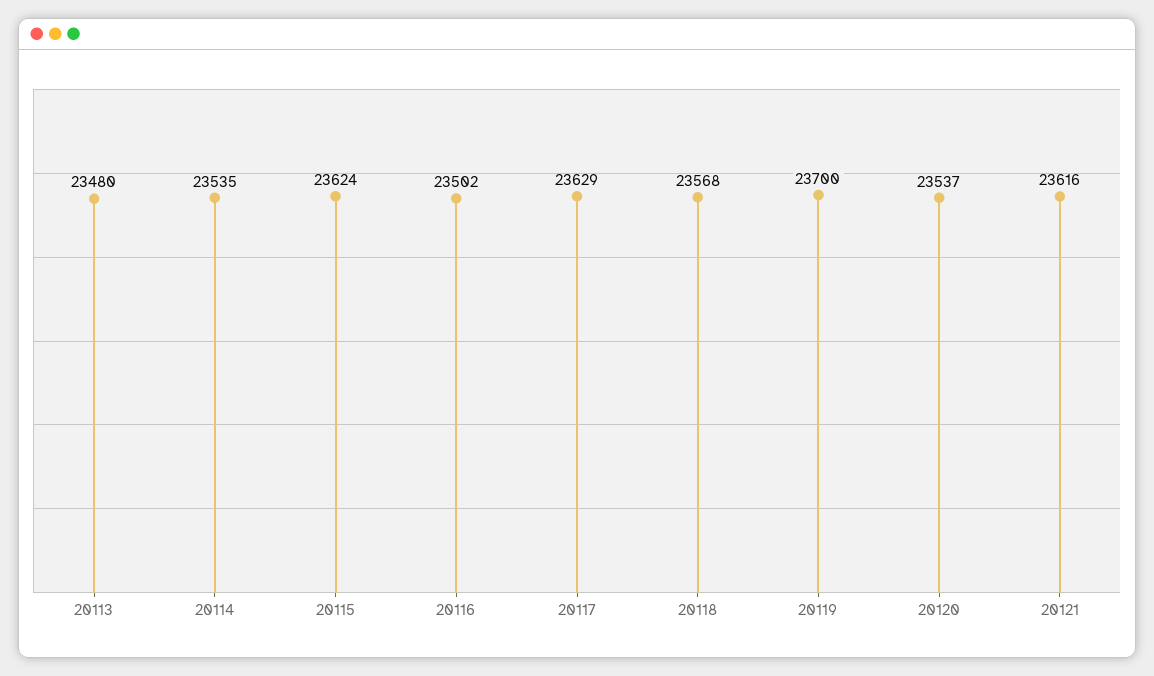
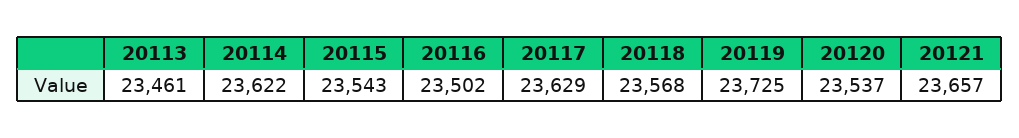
  {
-   "20113": 23480,
+   "20113": 23461,
-   "20114": 23535,
+   "20114": 23622,
-   "20115": 23624,
+   "20115": 23543,
    "20116": 23502,
    "20117": 23629,
    "20118": 23568,
-   "20119": 23700,
+   "20119": 23725,
    "20120": 23537,
-   "20121": 23616
+   "20121": 23657
  }

